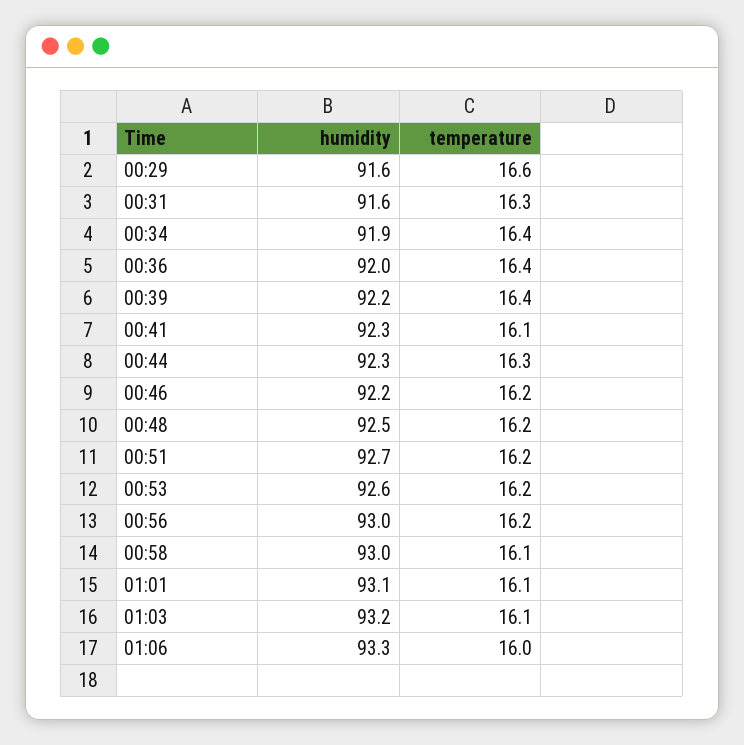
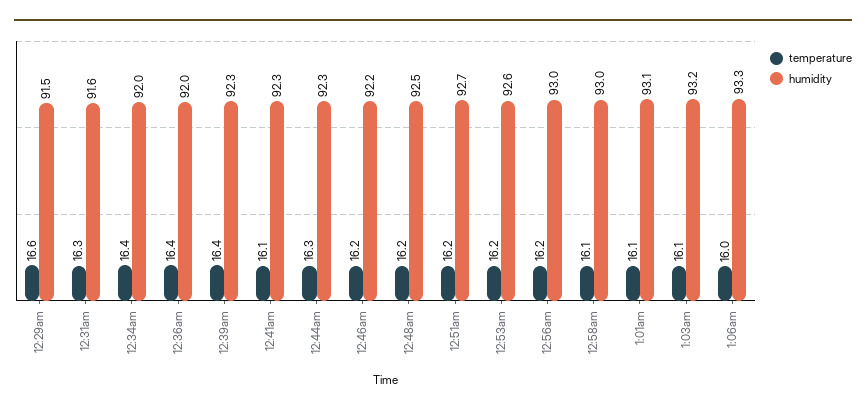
  {
    "humidity": {
-     "00:29": 91.6,
+     "00:29": 91.5,
      "00:31": 91.6,
-     "00:34": 91.9,
+     "00:34": 92,
      "00:36": 92,
-     "00:39": 92.2,
+     "00:39": 92.3,
      "00:41": 92.3,
      "00:44": 92.3,
      "00:46": 92.2,
      "00:48": 92.5,
      "00:51": 92.7,
      "00:53": 92.6,
      "00:56": 93,
      "00:58": 93,
      "01:01": 93.1,
      "01:03": 93.2,
      "01:06": 93.3
    },
    "temperature": {
      "00:29": 16.6,
      "00:31": 16.3,
      "00:34": 16.4,
      "00:36": 16.4,
      "00:39": 16.4,
      "00:41": 16.1,
      "00:44": 16.3,
      "00:46": 16.2,
      "00:48": 16.2,
      "00:51": 16.2,
      "00:53": 16.2,
      "00:56": 16.2,
      "00:58": 16.1,
      "01:01": 16.1,
      "01:03": 16.1,
      "01:06": 16
    }
  }

